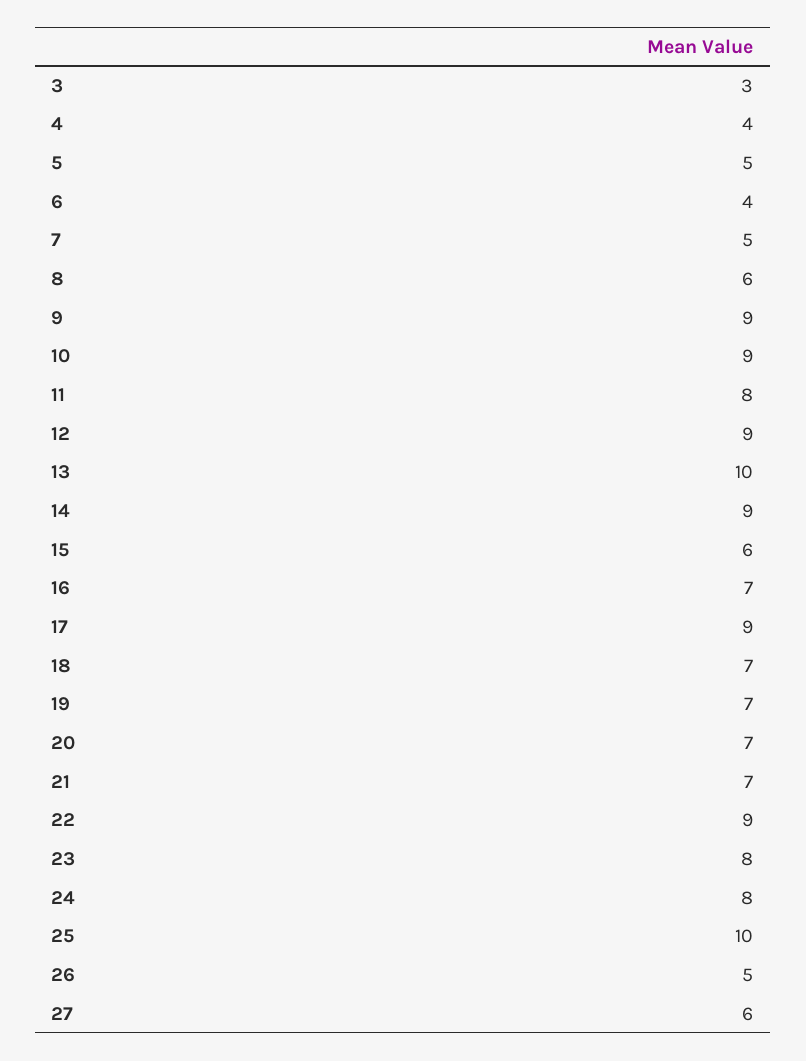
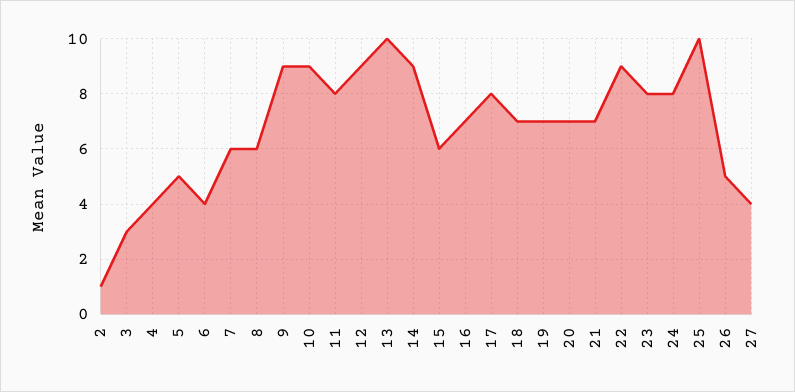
  {
    "3": 3,
    "4": 4,
    "5": 5,
    "6": 4,
-   "7": 5,
+   "7": 6,
    "8": 6,
    "9": 9,
    "10": 9,
    "11": 8,
    "12": 9,
    "13": 10,
    "14": 9,
    "15": 6,
    "16": 7,
-   "17": 9,
+   "17": 8,
    "18": 7,
    "19": 7,
    "20": 7,
    "21": 7,
    "22": 9,
    "23": 8,
    "24": 8,
    "25": 10,
    "26": 5,
-   "27": 6
+   "27": 4,
+   "2": 1
  }

